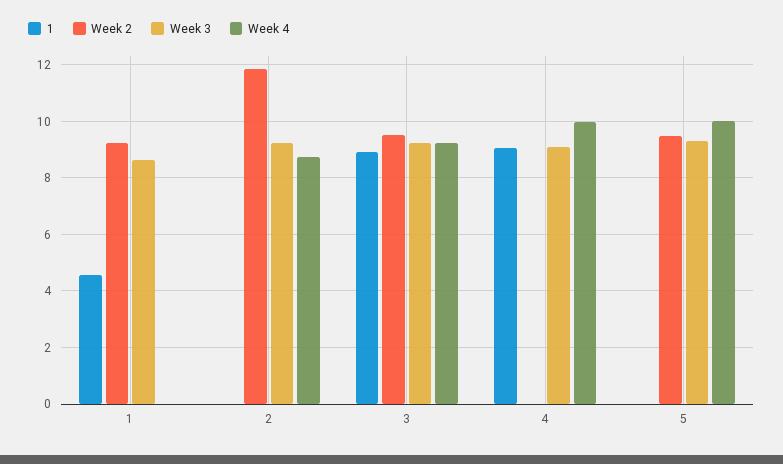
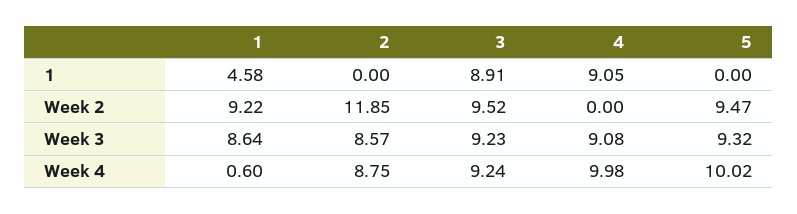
  {
    "1": {
      "1": 4.58,
      "2": 0,
      "3": 8.91,
      "4": 9.05,
      "5": 0
    },
    "Week 2": {
      "1": 9.22,
      "2": 11.85,
      "3": 9.52,
      "4": 0,
      "5": 9.47
    },
    "Week 3": {
      "1": 8.64,
-     "2": 9.25,
+     "2": 8.57,
      "3": 9.23,
      "4": 9.08,
      "5": 9.32
    },
    "Week 4": {
-     "1": 0,
+     "1": 0.6,
      "2": 8.75,
      "3": 9.24,
      "4": 9.98,
      "5": 10.02
    }
  }

